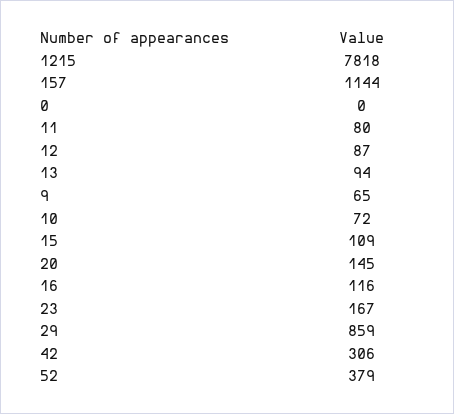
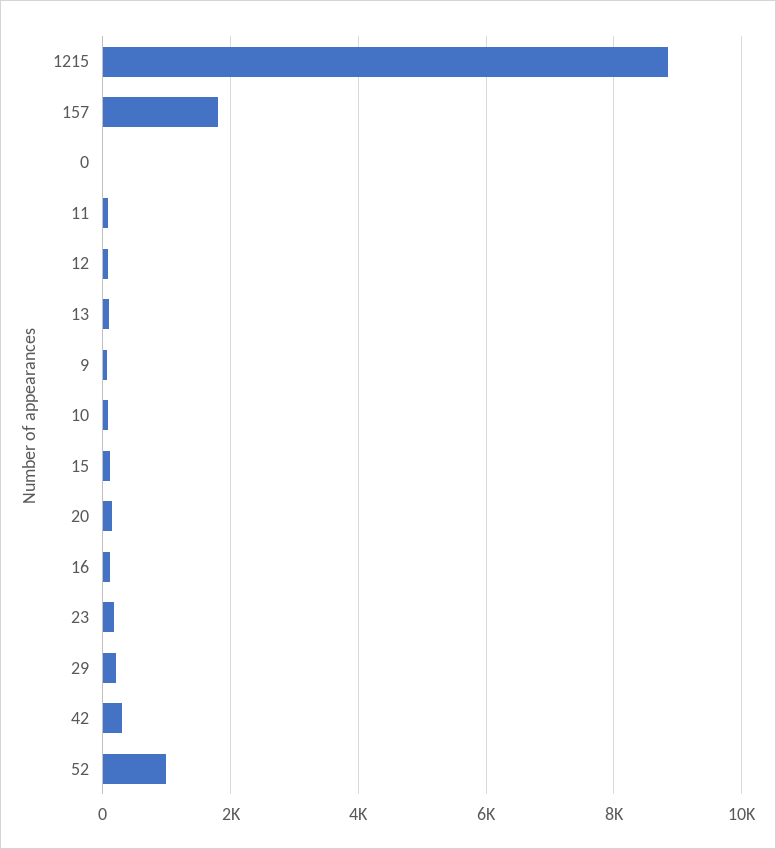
  {
-   "1215": 7818,
+   "1215": 8800,
-   "157": 1144,
+   "157": 1800,
    "0": 0,
    "11": 80,
    "12": 87,
    "13": 94,
    "9": 65,
    "10": 72,
    "15": 109,
    "20": 145,
    "16": 116,
    "23": 167,
-   "29": 859,
+   "29": 200,
    "42": 306,
-   "52": 379
+   "52": 1000
  }

